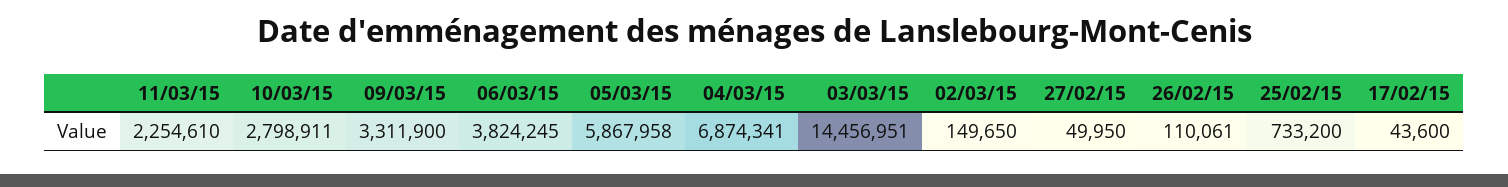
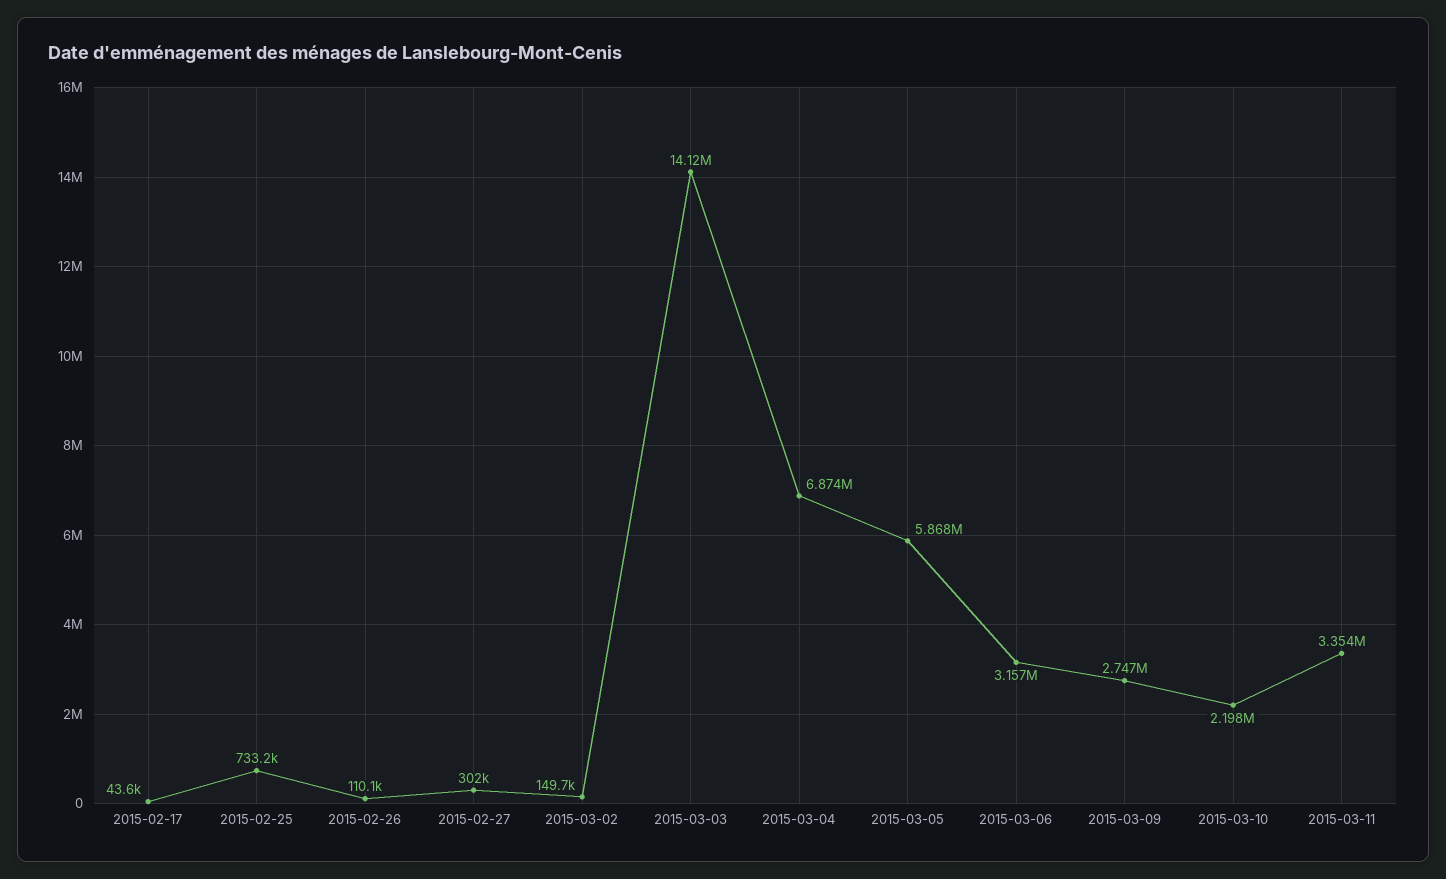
  {
-   "11/03/15": 2254610,
+   "11/03/15": 3354000,
-   "10/03/15": 2798911,
+   "10/03/15": 2198000,
-   "09/03/15": 3311900,
+   "09/03/15": 2747000,
-   "06/03/15": 3824245,
+   "06/03/15": 3157000,
    "05/03/15": 5867958,
    "04/03/15": 6874341,
-   "03/03/15": 14456951,
+   "03/03/15": 14120000,
    "02/03/15": 149650,
-   "27/02/15": 49950,
+   "27/02/15": 302000,
    "26/02/15": 110061,
    "25/02/15": 733200,
    "17/02/15": 43600
  }

